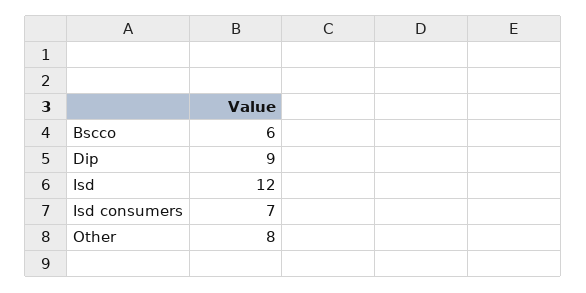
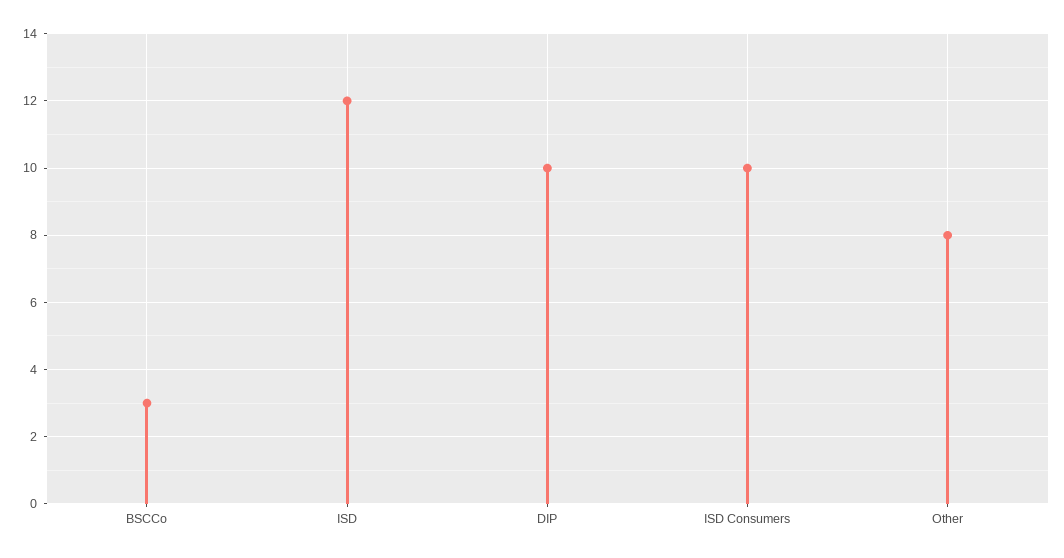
  {
-   "Bscco": 6,
+   "Bscco": 3,
-   "Dip": 9,
+   "Dip": 10,
    "Isd": 12,
-   "Isd consumers": 7,
+   "Isd consumers": 10,
    "Other": 8
  }

